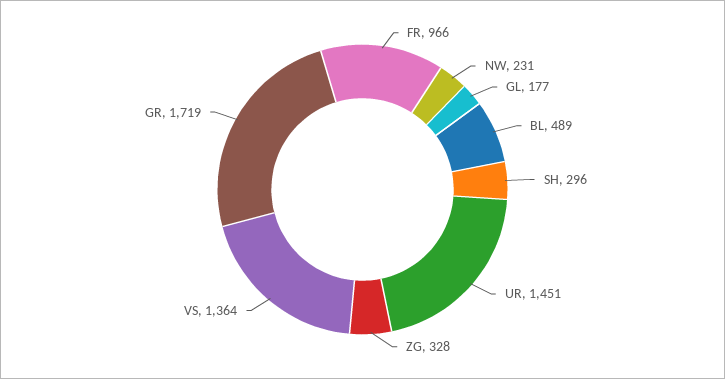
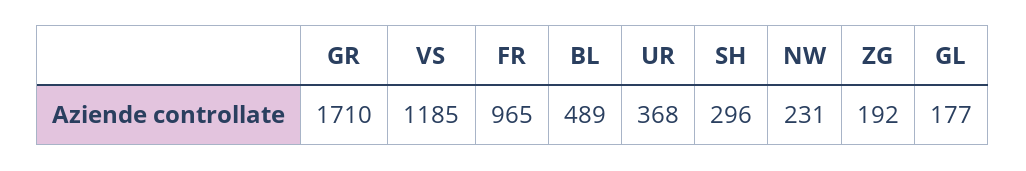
  {
-   "FR": 966,
+   "FR": 965,
    "NW": 231,
    "GL": 177,
    "BL": 489,
    "SH": 296,
-   "UR": 1451,
+   "UR": 368,
-   "ZG": 328,
+   "ZG": 192,
-   "VS": 1364,
+   "VS": 1185,
-   "GR": 1719
+   "GR": 1710
  }

